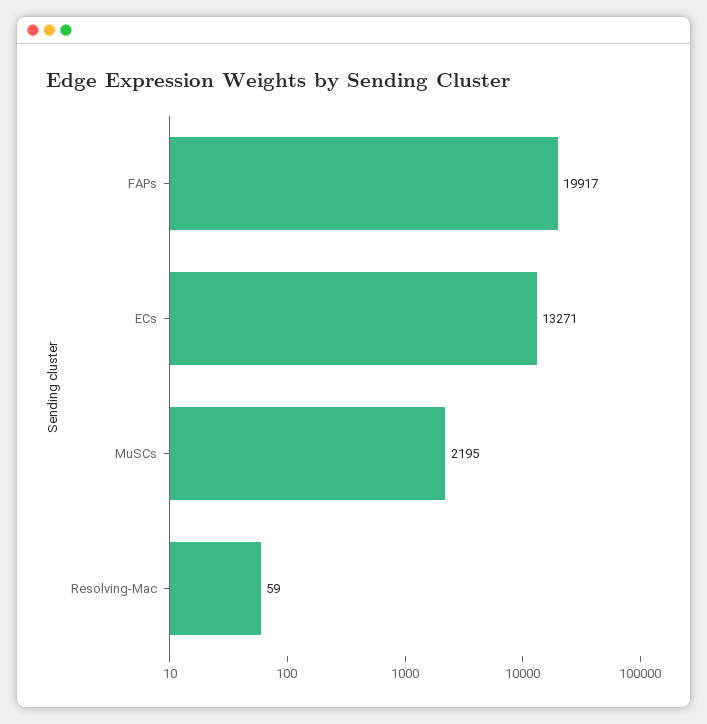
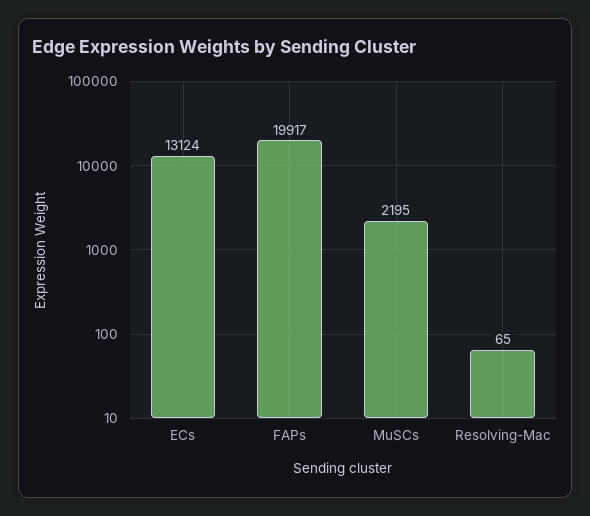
  {
    "FAPs": 19917,
-   "ECs": 13271,
+   "ECs": 13124,
    "MuSCs": 2195,
-   "Resolving-Mac": 59
+   "Resolving-Mac": 65
  }

